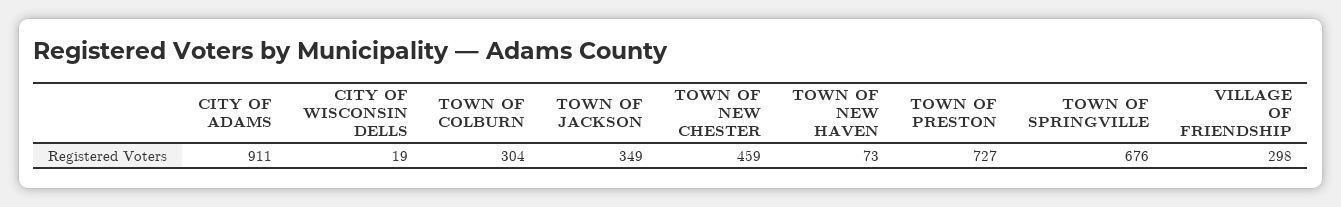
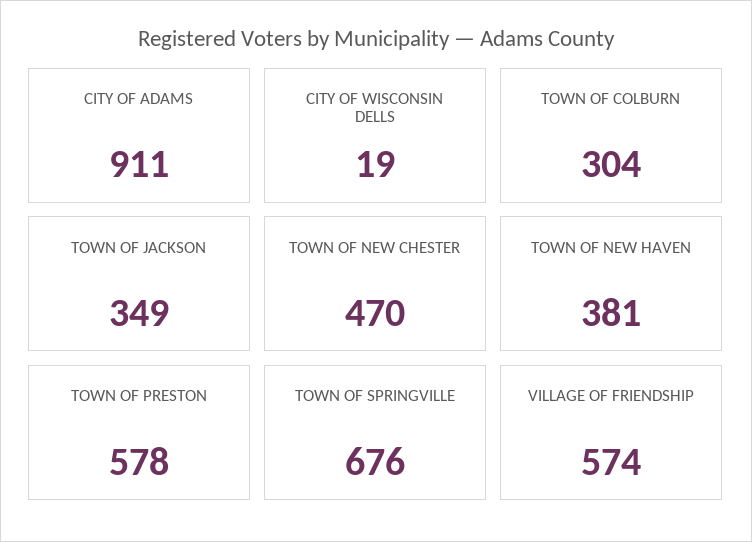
  {
    "CITY OF ADAMS": 911,
    "CITY OF WISCONSIN DELLS": 19,
    "TOWN OF COLBURN": 304,
    "TOWN OF JACKSON": 349,
-   "TOWN OF NEW CHESTER": 459,
+   "TOWN OF NEW CHESTER": 470,
-   "TOWN OF NEW HAVEN": 73,
+   "TOWN OF NEW HAVEN": 381,
-   "TOWN OF PRESTON": 727,
+   "TOWN OF PRESTON": 578,
    "TOWN OF SPRINGVILLE": 676,
-   "VILLAGE OF FRIENDSHIP": 298
+   "VILLAGE OF FRIENDSHIP": 574
  }

